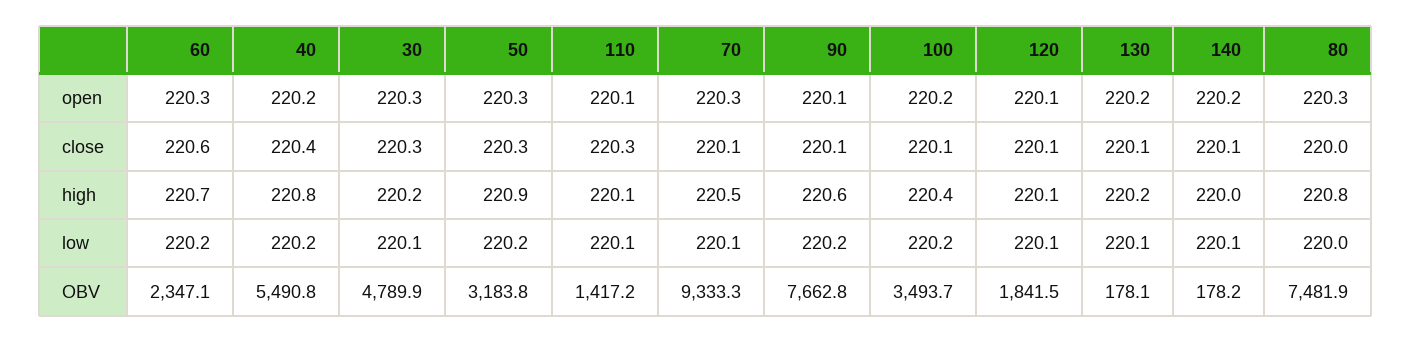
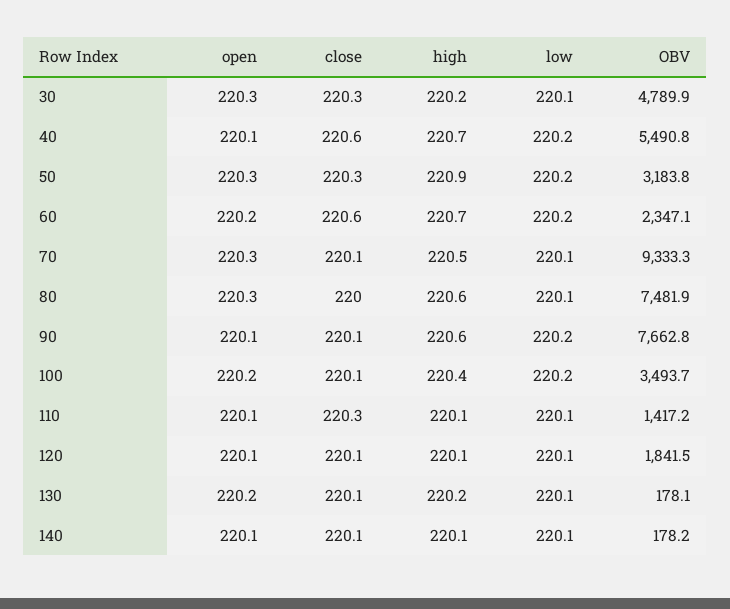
  {
    "60": {
-     "open": 220.3,
+     "open": 220.2,
      "close": 220.6,
      "high": 220.7,
      "low": 220.2,
      "OBV": 2347.1
    },
    "40": {
-     "open": 220.2,
+     "open": 220.1,
-     "close": 220.4,
+     "close": 220.6,
-     "high": 220.8,
+     "high": 220.7,
      "low": 220.2,
      "OBV": 5490.8
    },
    "30": {
      "open": 220.3,
      "close": 220.3,
      "high": 220.2,
      "low": 220.1,
      "OBV": 4789.9
    },
    "50": {
      "open": 220.3,
      "close": 220.3,
      "high": 220.9,
      "low": 220.2,
      "OBV": 3183.8
    },
    "110": {
      "open": 220.1,
      "close": 220.3,
      "high": 220.1,
      "low": 220.1,
      "OBV": 1417.2
    },
    "70": {
      "open": 220.3,
      "close": 220.1,
      "high": 220.5,
      "low": 220.1,
      "OBV": 9333.3
    },
    "90": {
      "open": 220.1,
      "close": 220.1,
      "high": 220.6,
      "low": 220.2,
      "OBV": 7662.8
    },
    "100": {
      "open": 220.2,
      "close": 220.1,
      "high": 220.4,
      "low": 220.2,
      "OBV": 3493.7
    },
    "120": {
      "open": 220.1,
      "close": 220.1,
      "high": 220.1,
      "low": 220.1,
      "OBV": 1841.5
    },
    "130": {
      "open": 220.2,
      "close": 220.1,
      "high": 220.2,
      "low": 220.1,
      "OBV": 178.1
    },
    "140": {
-     "open": 220.2,
+     "open": 220.1,
      "close": 220.1,
-     "high": 220,
+     "high": 220.1,
      "low": 220.1,
      "OBV": 178.2
    },
    "80": {
      "open": 220.3,
      "close": 220,
-     "high": 220.8,
+     "high": 220.6,
-     "low": 220,
+     "low": 220.1,
      "OBV": 7481.9
    }
  }

